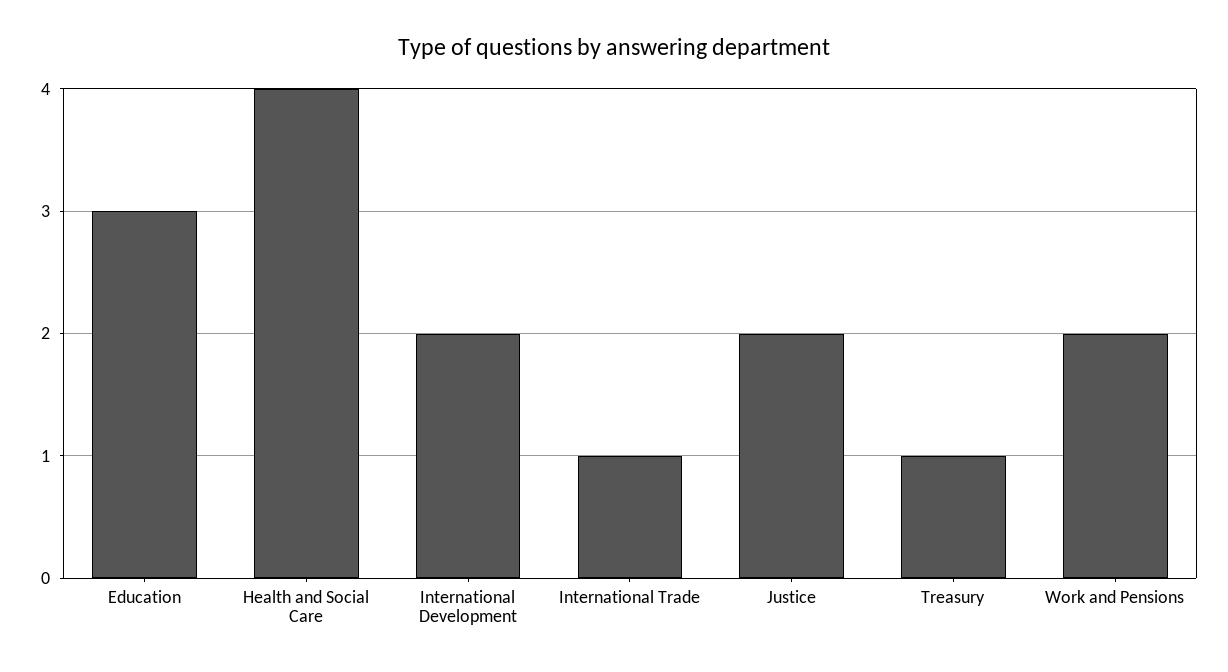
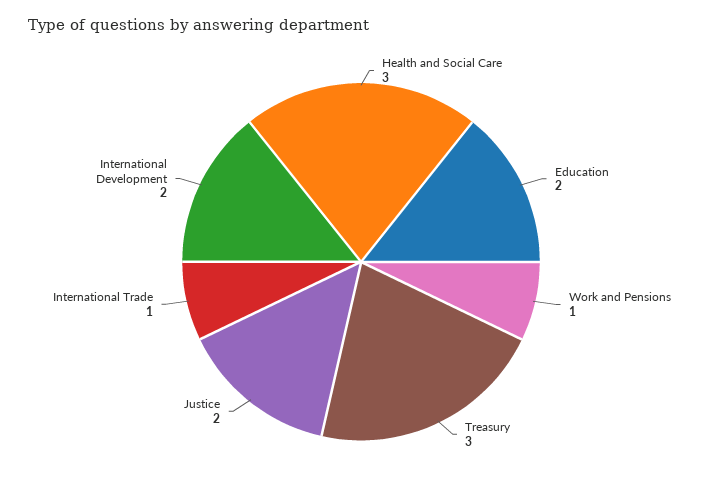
  {
-   "Education": 3,
+   "Education": 2,
-   "Health and Social Care": 4,
+   "Health and Social Care": 3,
    "International Development": 2,
    "International Trade": 1,
    "Justice": 2,
-   "Treasury": 1,
+   "Treasury": 3,
-   "Work and Pensions": 2
+   "Work and Pensions": 1
  }

